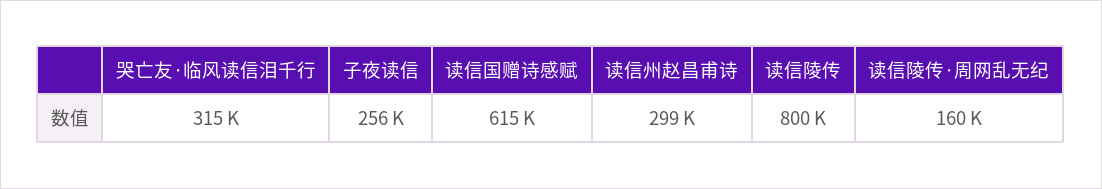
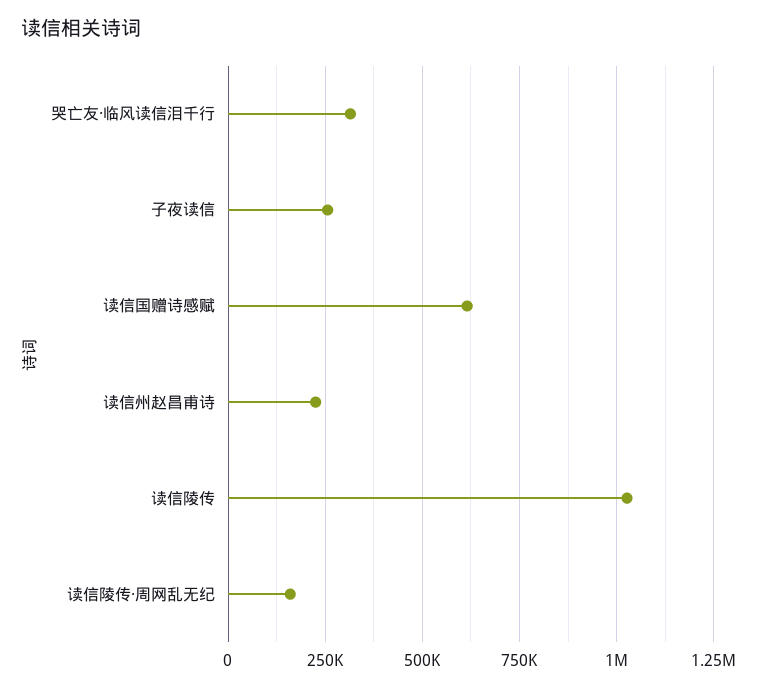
  {
    "哭亡友·临风读信泪千行": 315000,
    "子夜读信": 256000,
    "读信国赠诗感赋": 615000,
-   "读信州赵昌甫诗": 299000,
+   "读信州赵昌甫诗": 225000,
-   "读信陵传": 800000,
+   "读信陵传": 1025000,
    "读信陵传·周网乱无纪": 160000
  }

